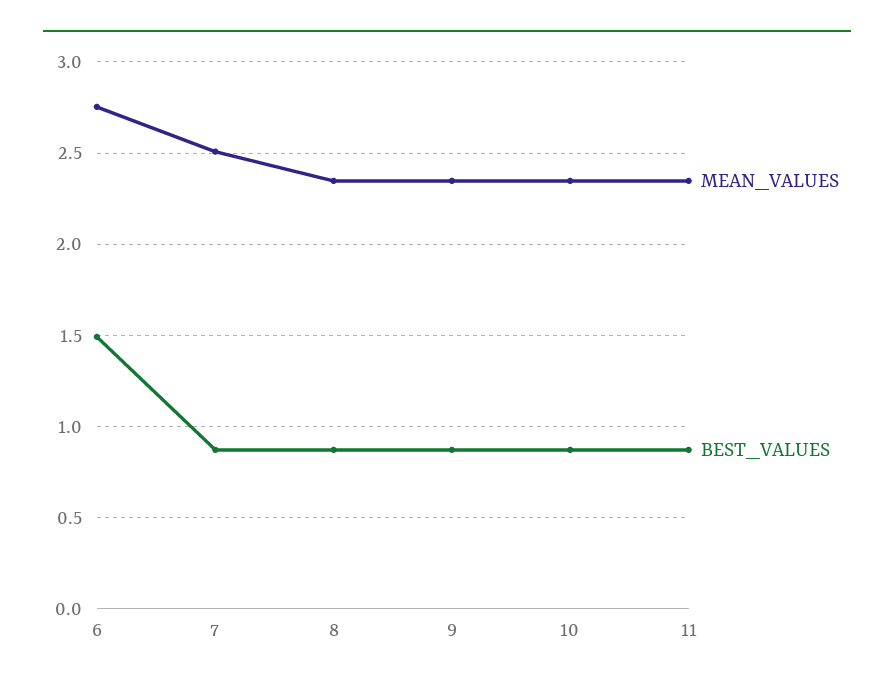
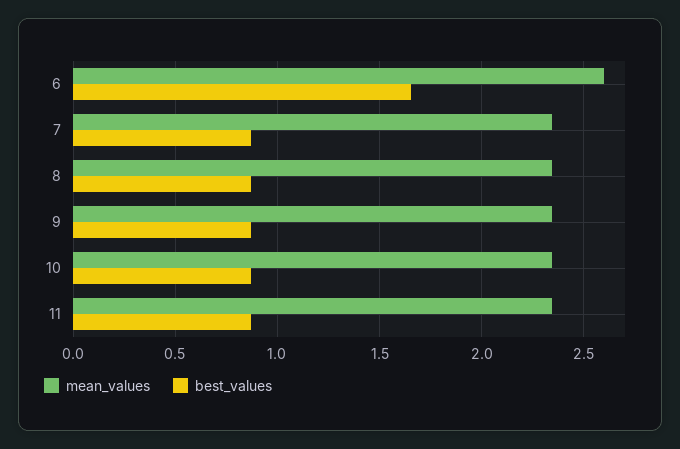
  {
    "MEAN_VALUES": {
-     "6": 2.75,
+     "6": 2.6,
-     "7": 2.5,
+     "7": 2.35,
      "8": 2.35,
      "9": 2.35,
      "10": 2.35,
      "11": 2.35
    },
    "BEST_VALUES": {
-     "6": 1.5,
+     "6": 1.65,
      "7": 0.85,
      "8": 0.85,
      "9": 0.85,
      "10": 0.85,
      "11": 0.85
    }
  }

